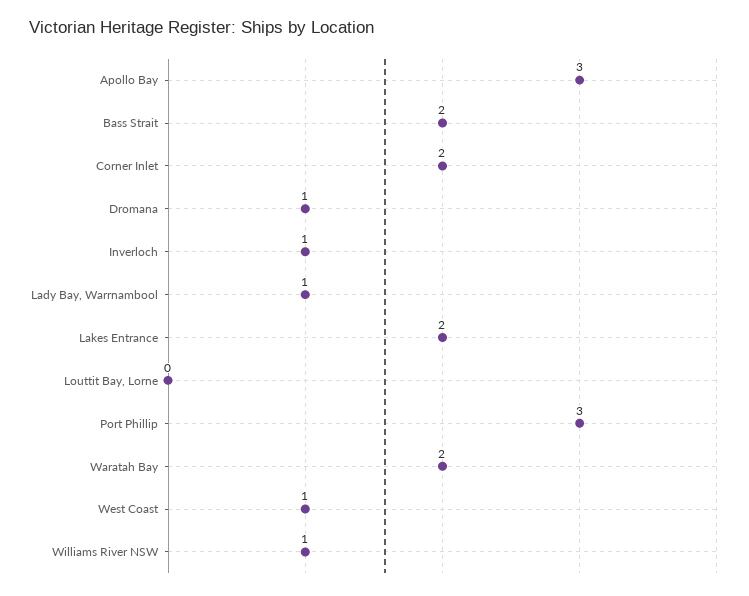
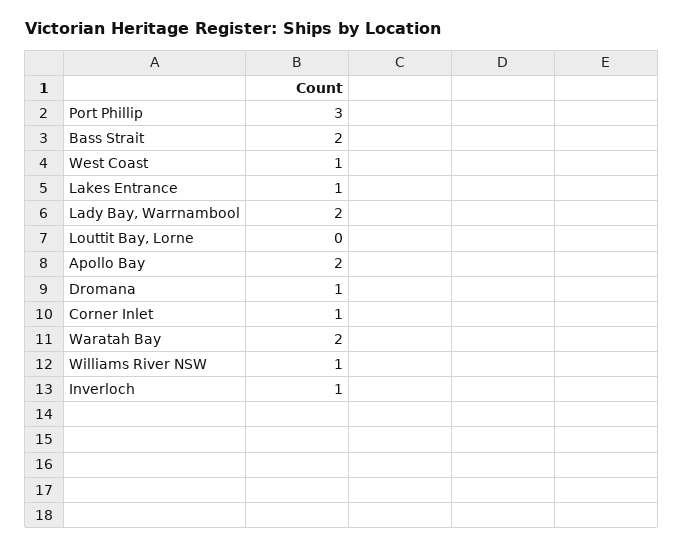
  {
-   "Apollo Bay": 3,
+   "Apollo Bay": 2,
    "Bass Strait": 2,
-   "Corner Inlet": 2,
+   "Corner Inlet": 1,
    "Dromana": 1,
    "Inverloch": 1,
-   "Lady Bay, Warrnambool": 1,
+   "Lady Bay, Warrnambool": 2,
-   "Lakes Entrance": 2,
+   "Lakes Entrance": 1,
    "Louttit Bay, Lorne": 0,
    "Port Phillip": 3,
    "Waratah Bay": 2,
    "West Coast": 1,
    "Williams River NSW": 1
  }

